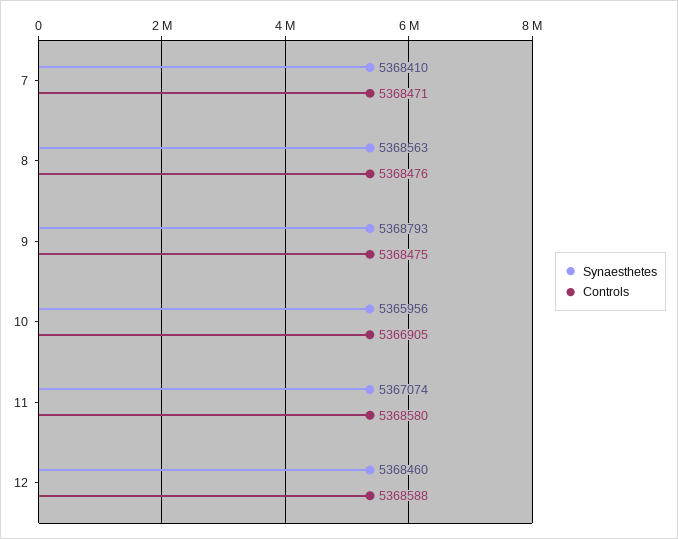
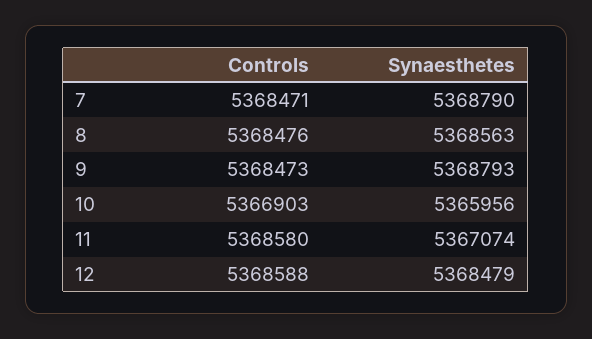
  {
    "Synaesthetes": {
-     "7": 5368410,
+     "7": 5368790,
      "8": 5368563,
      "9": 5368793,
      "10": 5365956,
      "11": 5367074,
-     "12": 5368460
+     "12": 5368479
    },
    "Controls": {
      "7": 5368471,
      "8": 5368476,
-     "9": 5368475,
+     "9": 5368473,
-     "10": 5366905,
+     "10": 5366903,
      "11": 5368580,
      "12": 5368588
    }
  }

